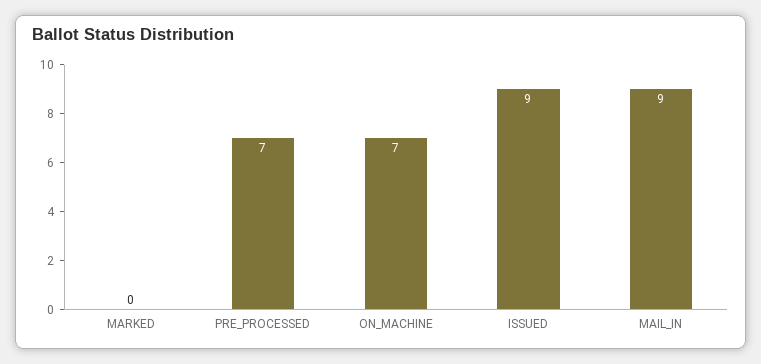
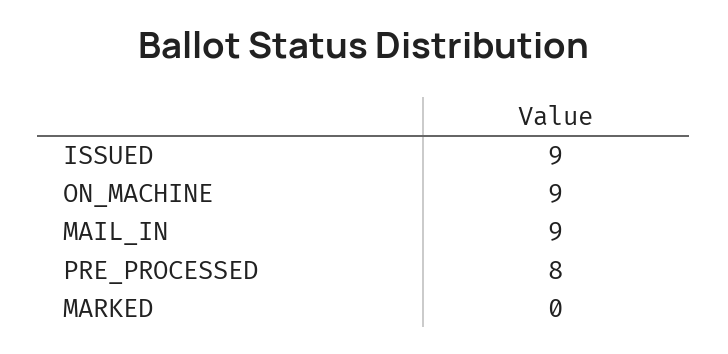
  {
    "MARKED": 0,
-   "PRE_PROCESSED": 7,
+   "PRE_PROCESSED": 8,
-   "ON_MACHINE": 7,
+   "ON_MACHINE": 9,
    "ISSUED": 9,
    "MAIL_IN": 9
  }

